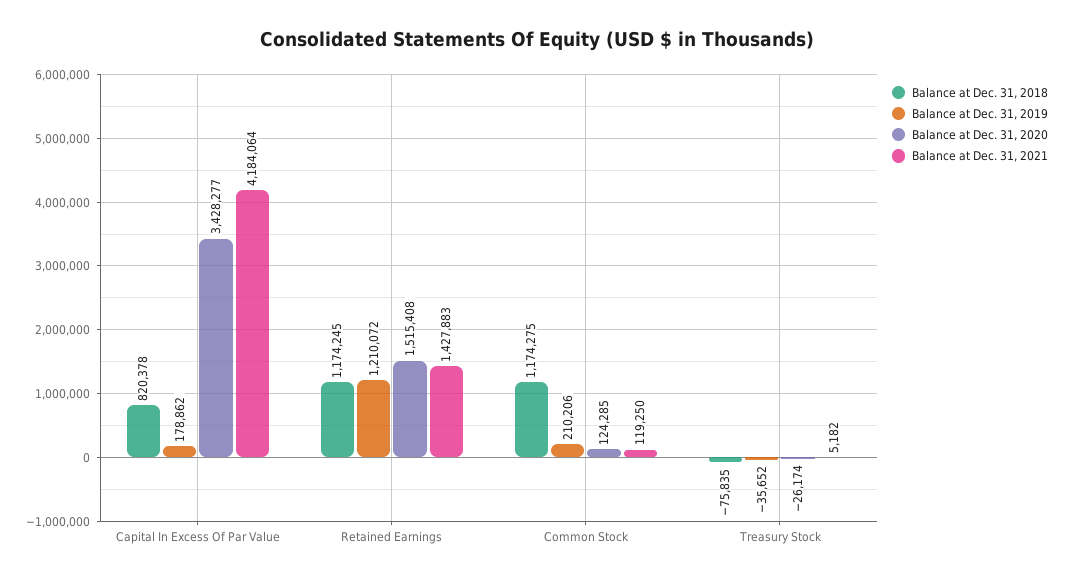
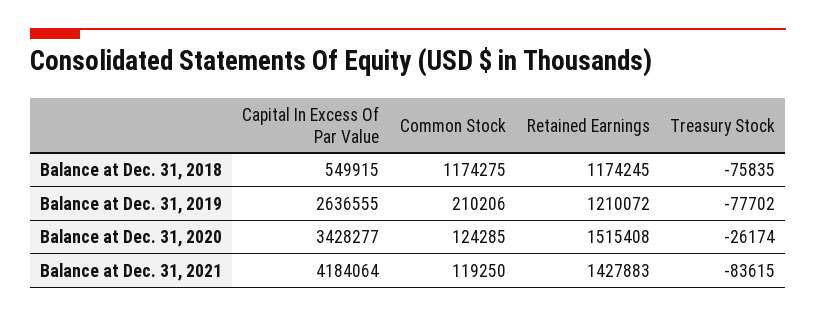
  {
    "Balance at Dec. 31, 2018": {
-     "Capital In Excess Of Par Value": 820378,
+     "Capital In Excess Of Par Value": 549915,
      "Retained Earnings": 1174245,
      "Common Stock": 1174275,
      "Treasury Stock": -75835
    },
    "Balance at Dec. 31, 2019": {
-     "Capital In Excess Of Par Value": 178862,
+     "Capital In Excess Of Par Value": 2636555,
      "Retained Earnings": 1210072,
      "Common Stock": 210206,
-     "Treasury Stock": -35652
+     "Treasury Stock": -77702
    },
    "Balance at Dec. 31, 2020": {
      "Capital In Excess Of Par Value": 3428277,
      "Retained Earnings": 1515408,
      "Common Stock": 124285,
      "Treasury Stock": -26174
    },
    "Balance at Dec. 31, 2021": {
      "Capital In Excess Of Par Value": 4184064,
      "Retained Earnings": 1427883,
      "Common Stock": 119250,
-     "Treasury Stock": 5182
+     "Treasury Stock": -83615
    }
  }

